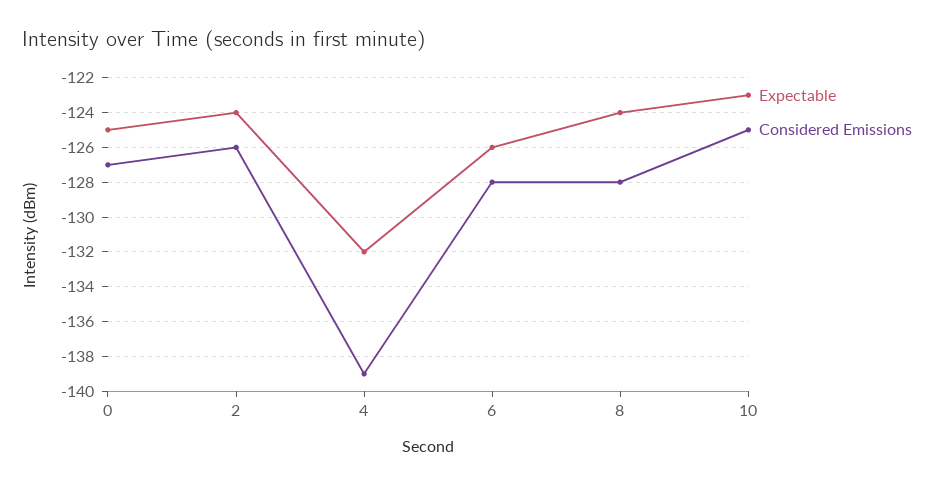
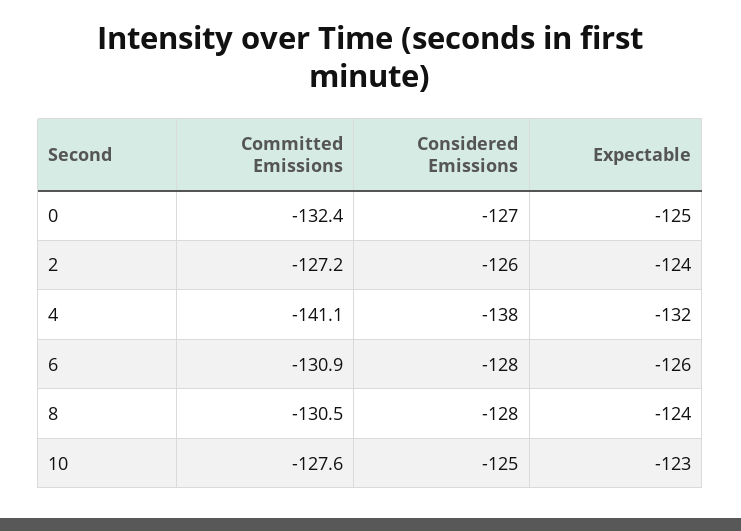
  {
    "Expectable": {
      "0": -125,
      "2": -124,
      "4": -132,
      "6": -126,
      "8": -124,
      "10": -123
    },
    "Considered Emissions": {
      "0": -127,
      "2": -126,
-     "4": -139,
+     "4": -138,
      "6": -128,
      "8": -128,
      "10": -125
-   }
+   },
+   "Committed Emissions": {
+     "0": -132.4,
+     "2": -127.2,
+     "4": -141.1,
+     "6": -130.9,
+     "8": -130.5,
+     "10": -127.6
+   }
  }

